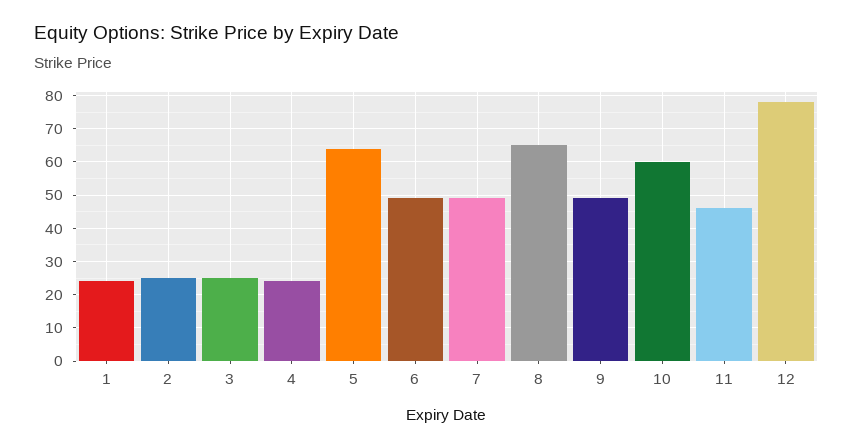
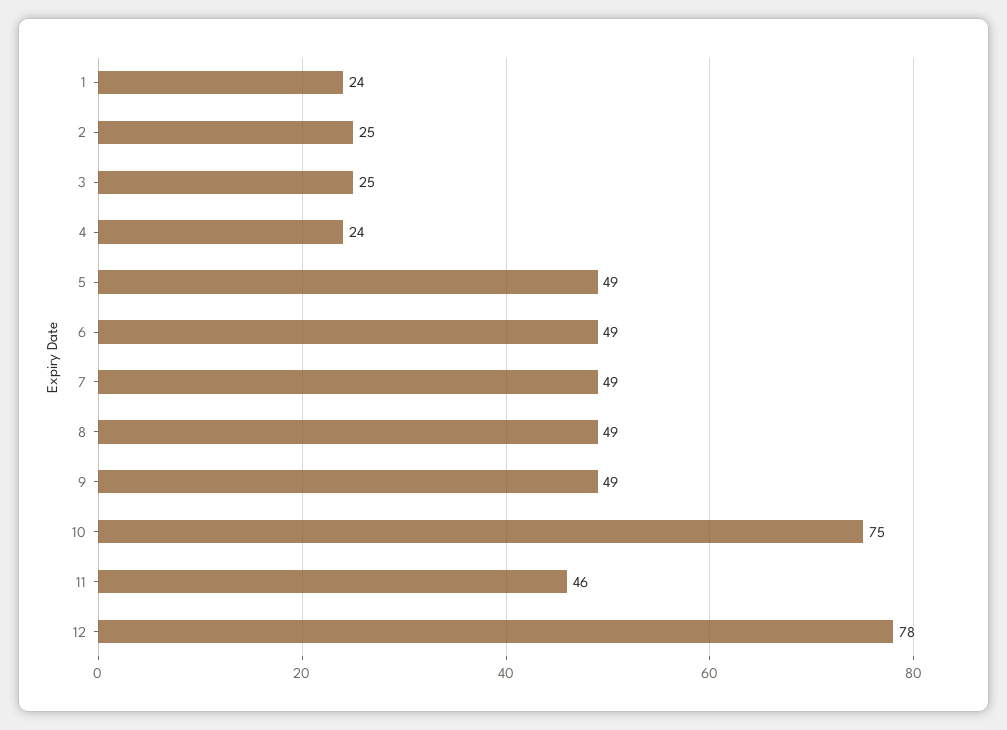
  {
    "1": 24,
    "2": 25,
    "3": 25,
    "4": 24,
-   "5": 65,
+   "5": 49,
    "6": 49,
    "7": 49,
-   "8": 65,
+   "8": 49,
    "9": 49,
-   "10": 60,
+   "10": 75,
    "11": 46,
    "12": 78
  }

